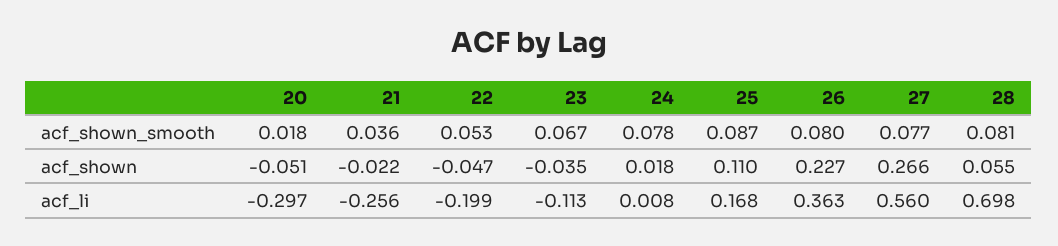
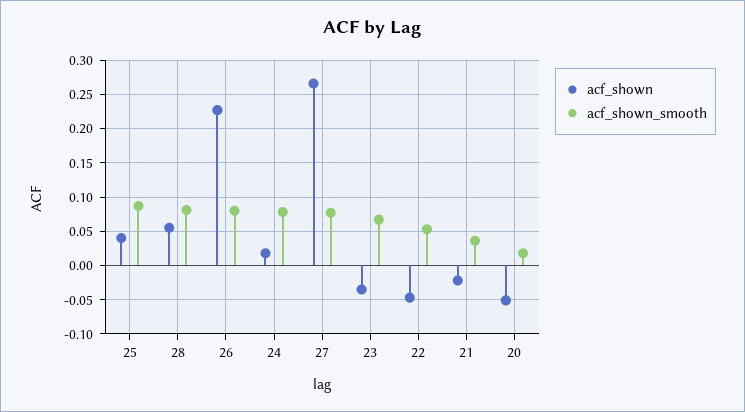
  {
    "acf_shown_smooth": {
      "20": 0.018,
      "21": 0.036,
      "22": 0.053,
      "23": 0.067,
      "24": 0.078,
      "25": 0.087,
      "26": 0.08,
      "27": 0.077,
      "28": 0.081
    },
    "acf_shown": {
      "20": -0.051,
      "21": -0.022,
      "22": -0.047,
      "23": -0.035,
      "24": 0.018,
-     "25": 0.11,
+     "25": 0.04,
      "26": 0.227,
      "27": 0.266,
      "28": 0.055
-   },
+   }
-   "acf_li": {
-     "20": -0.297,
-     "21": -0.256,
-     "22": -0.199,
-     "23": -0.113,
-     "24": 0.008,
-     "25": 0.168,
-     "26": 0.363,
-     "27": 0.56,
-     "28": 0.698
-   }
  }

